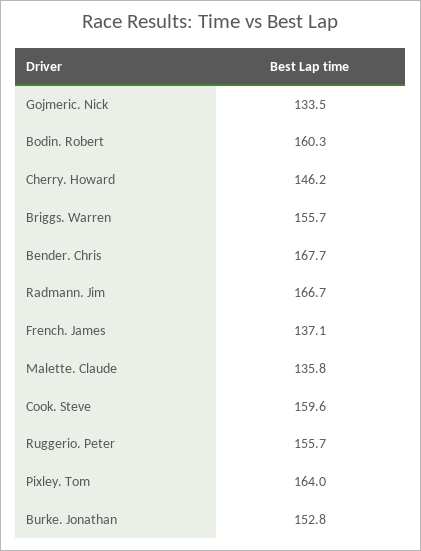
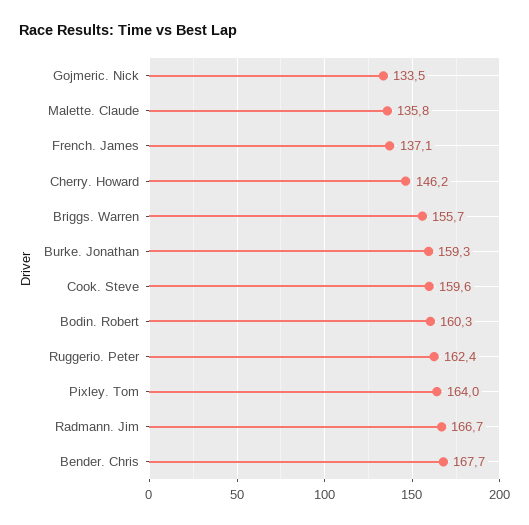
  {
    "Gojmeric. Nick": 133.5,
    "Bodin. Robert": 160.3,
    "Cherry. Howard": 146.2,
    "Briggs. Warren": 155.7,
    "Bender. Chris": 167.7,
    "Radmann. Jim": 166.7,
    "French. James": 137.1,
    "Malette. Claude": 135.8,
    "Cook. Steve": 159.6,
-   "Ruggerio. Peter": 155.7,
+   "Ruggerio. Peter": 162.4,
    "Pixley. Tom": 164,
-   "Burke. Jonathan": 152.8
+   "Burke. Jonathan": 159.3
  }

